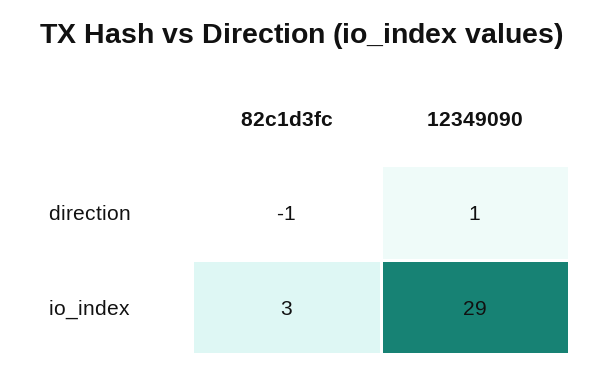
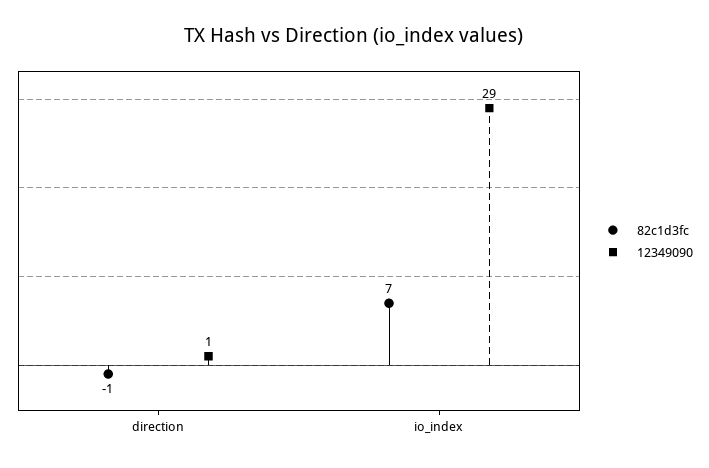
  {
    "82c1d3fc": {
      "direction": -1,
-     "io_index": 3
+     "io_index": 7
    },
    "12349090": {
      "direction": 1,
      "io_index": 29
    }
  }

